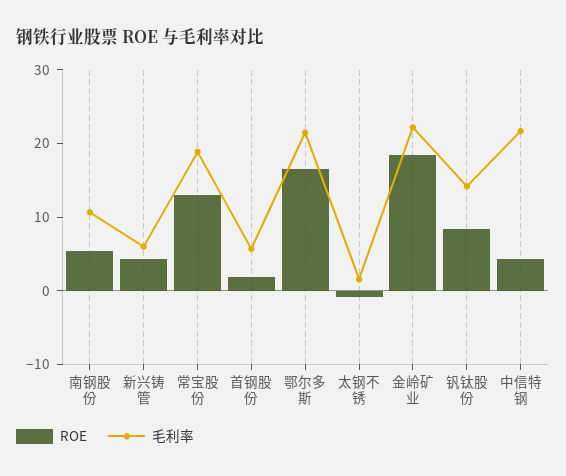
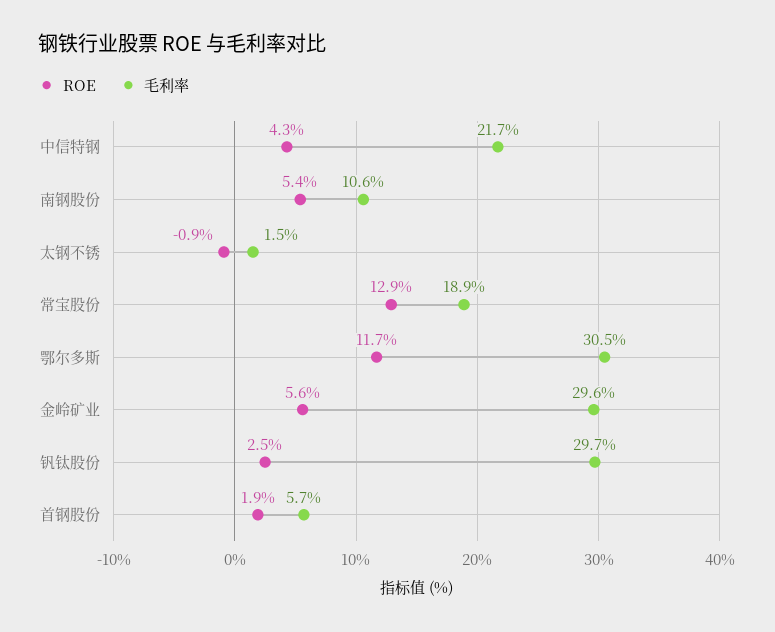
  {
    "ROE": {
      "南钢股份": 5.4,
-     "新兴铸管": 4,
      "常宝股份": 12.9,
      "首钢股份": 1.9,
-     "鄂尔多斯": 16,
+     "鄂尔多斯": 11.7,
      "太钢不锈": -0.9,
-     "金岭矿业": 18,
+     "金岭矿业": 5.6,
-     "钒钛股份": 8,
+     "钒钛股份": 2.5,
      "中信特钢": 4.3
    },
    "毛利率": {
      "南钢股份": 10.6,
-     "新兴铸管": 6,
      "常宝股份": 18.9,
      "首钢股份": 5.7,
-     "鄂尔多斯": 22,
+     "鄂尔多斯": 30.5,
      "太钢不锈": 1.5,
-     "金岭矿业": 22,
+     "金岭矿业": 29.6,
-     "钒钛股份": 14,
+     "钒钛股份": 29.7,
      "中信特钢": 21.7
    }
  }

